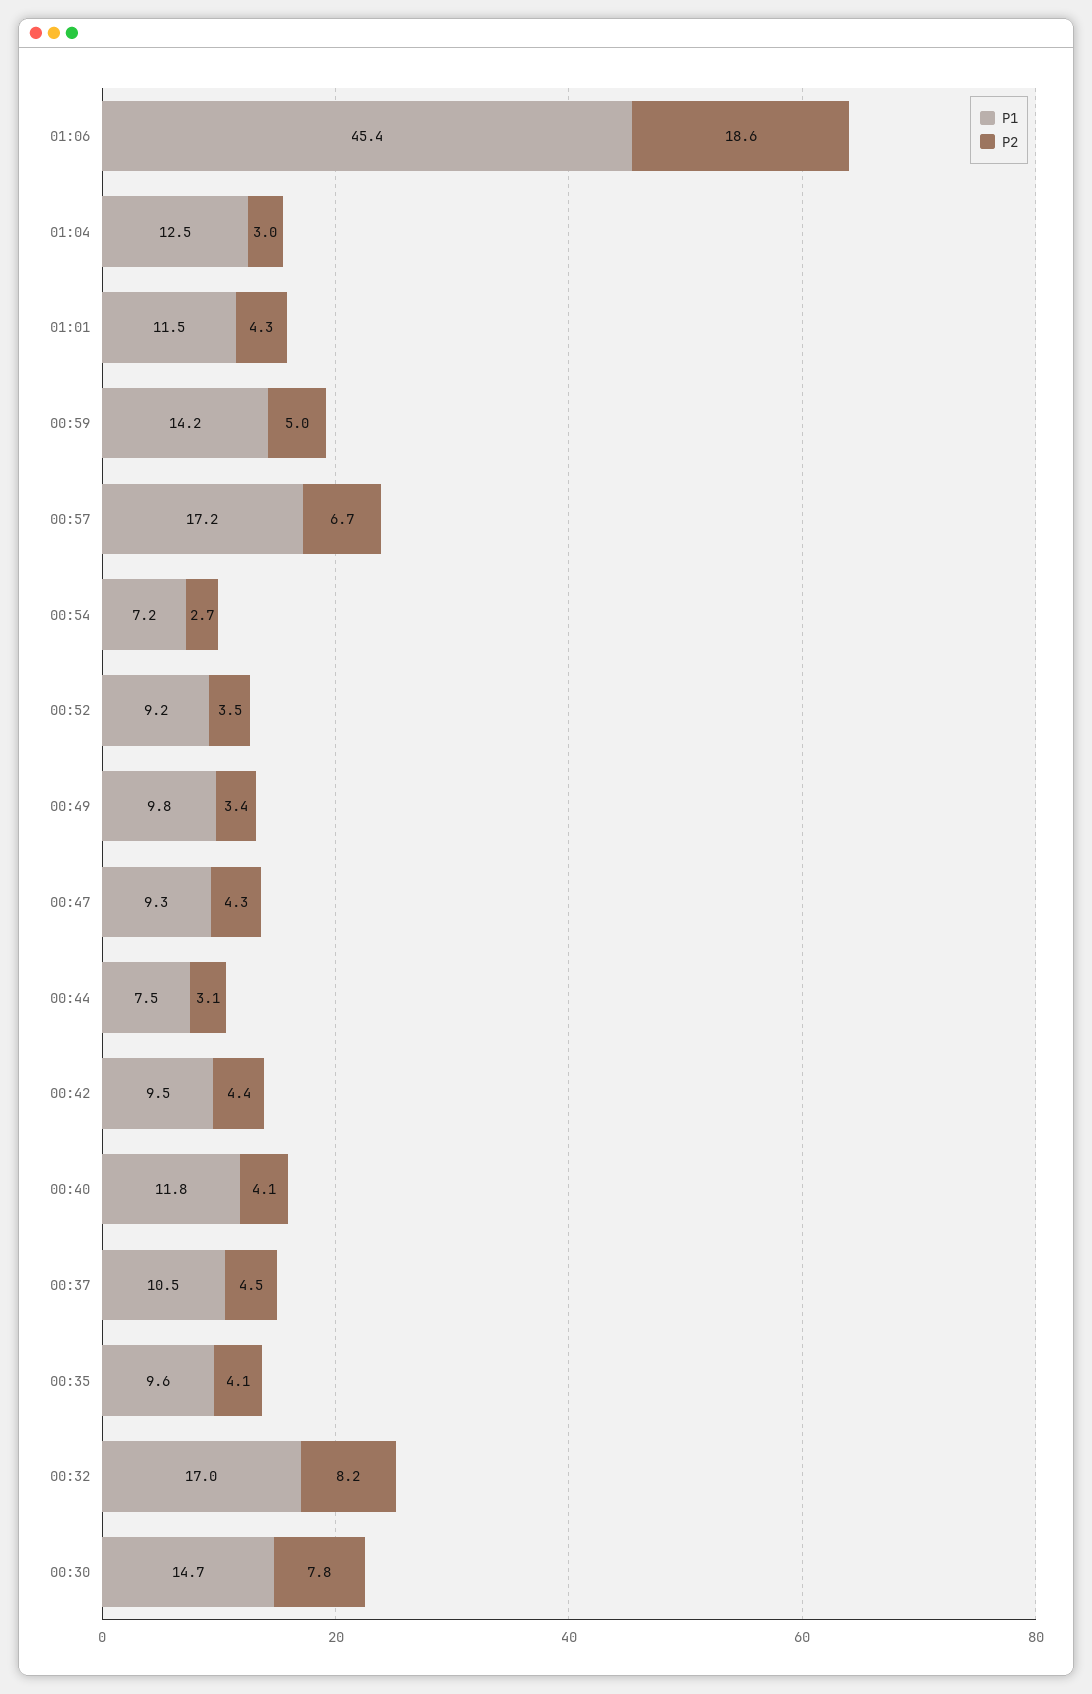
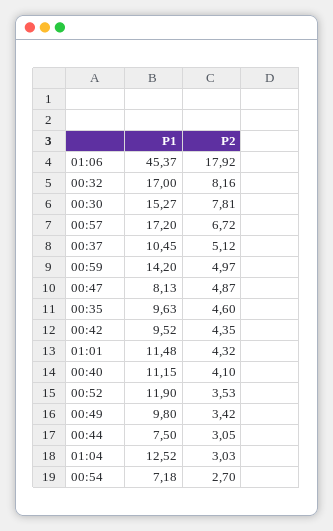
  {
    "P1": {
      "01:06": 45.37,
      "01:04": 12.52,
      "01:01": 11.48,
      "00:59": 14.2,
      "00:57": 17.2,
      "00:54": 7.18,
-     "00:52": 9.2,
+     "00:52": 11.9,
      "00:49": 9.8,
-     "00:47": 9.3,
+     "00:47": 8.13,
      "00:44": 7.5,
      "00:42": 9.52,
-     "00:40": 11.8,
+     "00:40": 11.15,
      "00:37": 10.45,
      "00:35": 9.63,
      "00:32": 17,
-     "00:30": 14.7
+     "00:30": 15.27
    },
    "P2": {
-     "01:06": 18.6,
+     "01:06": 17.92,
      "01:04": 3.03,
      "01:01": 4.32,
      "00:59": 4.97,
      "00:57": 6.72,
      "00:54": 2.7,
      "00:52": 3.53,
      "00:49": 3.42,
-     "00:47": 4.3,
+     "00:47": 4.87,
      "00:44": 3.05,
      "00:42": 4.35,
      "00:40": 4.1,
-     "00:37": 4.5,
+     "00:37": 5.12,
-     "00:35": 4.1,
+     "00:35": 4.6,
      "00:32": 8.16,
      "00:30": 7.81
    }
  }

